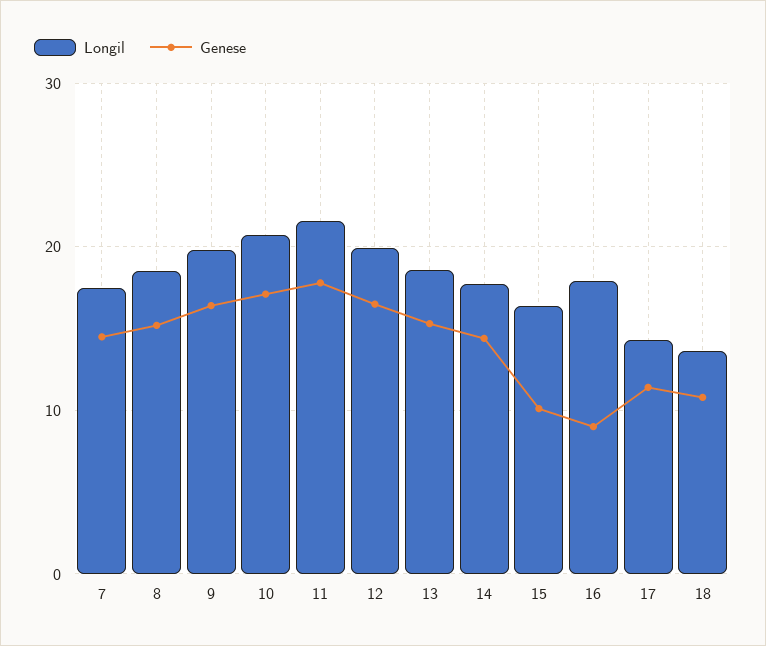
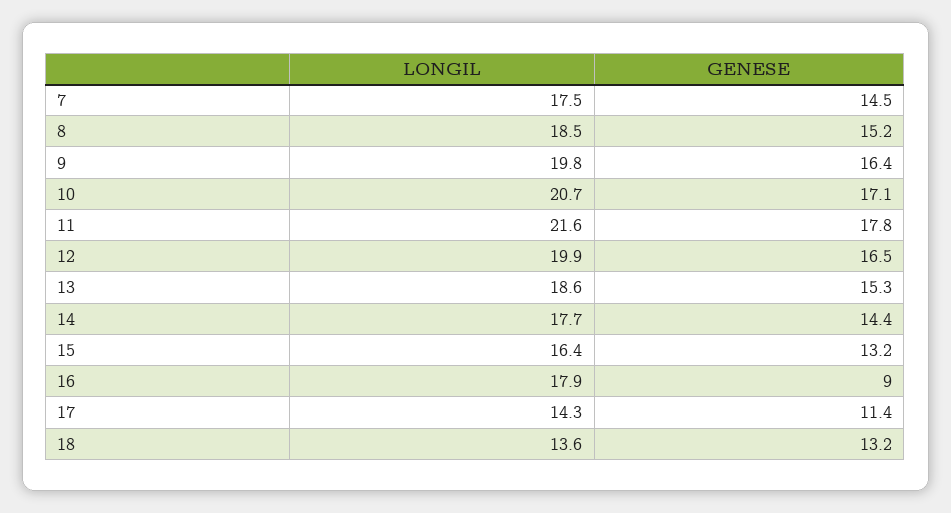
  {
    "Longil": {
      "7": 17.5,
      "8": 18.5,
      "9": 19.8,
      "10": 20.7,
      "11": 21.6,
      "12": 19.9,
      "13": 18.6,
      "14": 17.7,
      "15": 16.4,
      "16": 17.9,
      "17": 14.3,
      "18": 13.6
    },
    "Genese": {
      "7": 14.5,
      "8": 15.2,
      "9": 16.4,
      "10": 17.1,
      "11": 17.8,
      "12": 16.5,
      "13": 15.3,
      "14": 14.4,
-     "15": 10,
+     "15": 13.2,
      "16": 9,
      "17": 11.4,
-     "18": 11
+     "18": 13.2
    }
  }

